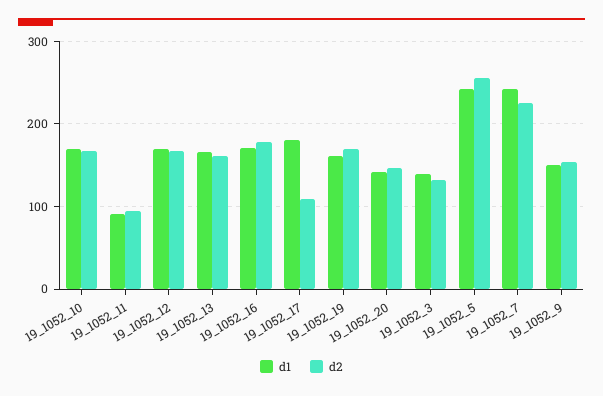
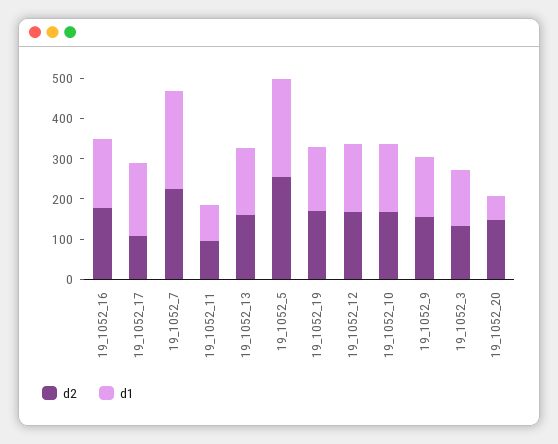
  {
    "d1": {
      "19_1052_10": 170,
      "19_1052_11": 90,
      "19_1052_12": 170,
      "19_1052_13": 170,
      "19_1052_16": 170,
      "19_1052_17": 180,
      "19_1052_19": 160,
-     "19_1052_20": 140,
+     "19_1052_20": 60,
      "19_1052_3": 140,
      "19_1052_5": 240,
      "19_1052_7": 240,
      "19_1052_9": 150
    },
    "d2": {
      "19_1052_10": 170,
      "19_1052_11": 100,
      "19_1052_12": 170,
      "19_1052_13": 160,
      "19_1052_16": 180,
      "19_1052_17": 110,
      "19_1052_19": 170,
      "19_1052_20": 150,
      "19_1052_3": 130,
      "19_1052_5": 260,
      "19_1052_7": 230,
      "19_1052_9": 150
    }
  }

